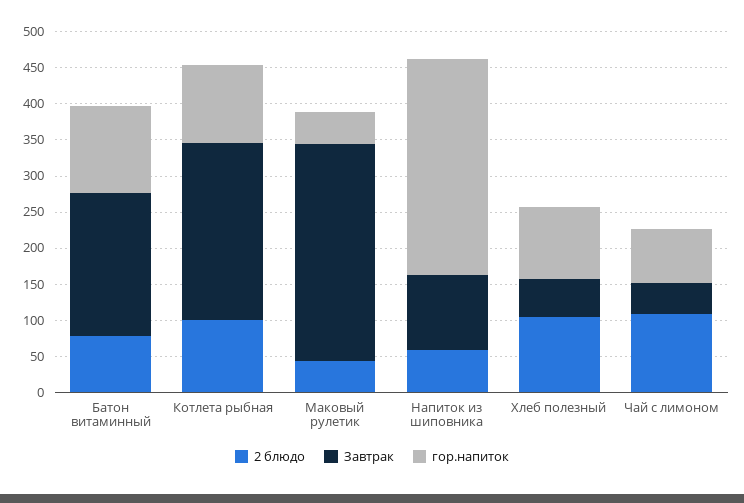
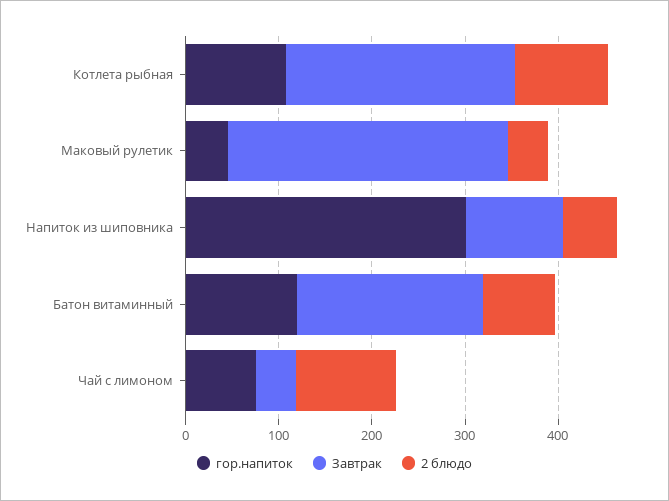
  {
    "2 блюдо": {
      "Батон витаминный": 80,
      "Котлета рыбная": 100,
      "Маковый рулетик": 40,
      "Напиток из шиповника": 60,
-     "Хлеб полезный": 100,
      "Чай с лимоном": 100
    },
    "Завтрак": {
      "Батон витаминный": 200,
      "Котлета рыбная": 240,
      "Маковый рулетик": 300,
      "Напиток из шиповника": 100,
-     "Хлеб полезный": 50,
      "Чай с лимоном": 40
    },
    "гор.напиток": {
      "Батон витаминный": 120,
      "Котлета рыбная": 100,
      "Маковый рулетик": 40,
      "Напиток из шиповника": 300,
-     "Хлеб полезный": 100,
      "Чай с лимоном": 80
    }
  }

